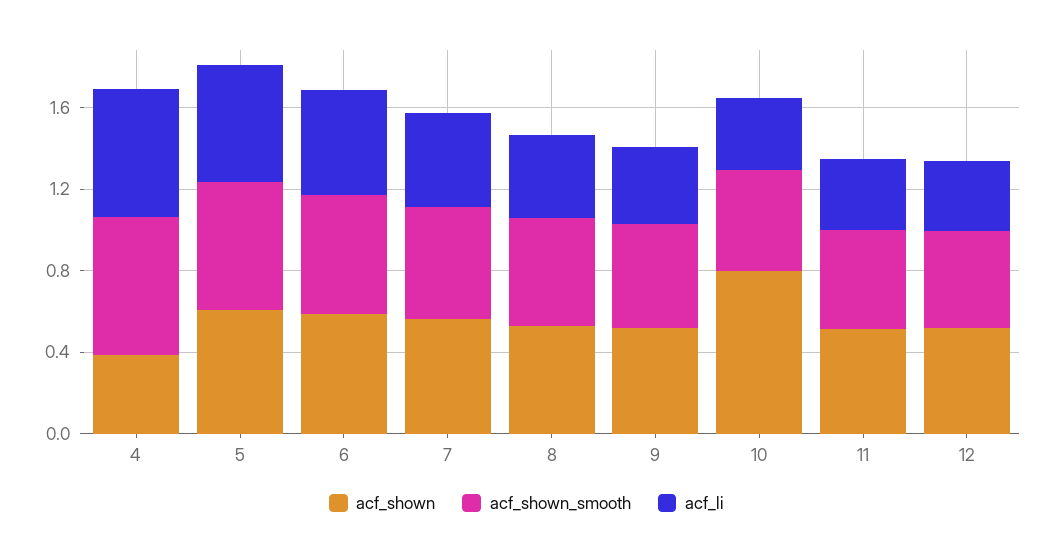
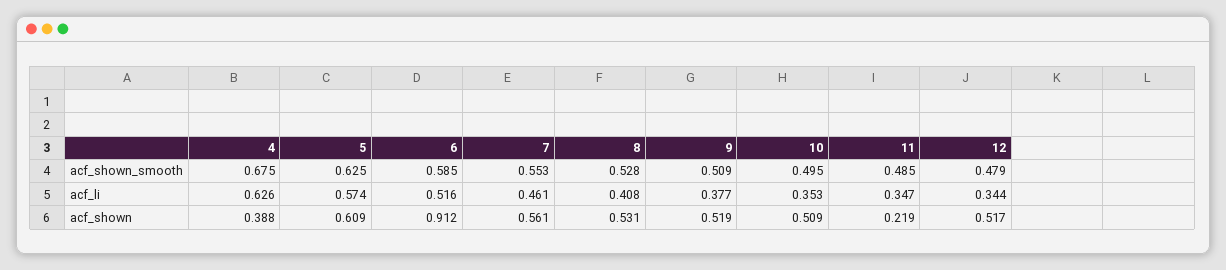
  {
    "acf_shown": {
      "4": 0.388,
      "5": 0.609,
-     "6": 0.6,
+     "6": 0.912,
      "7": 0.561,
      "8": 0.531,
      "9": 0.519,
-     "10": 0.8,
+     "10": 0.509,
-     "11": 0.5,
+     "11": 0.219,
      "12": 0.517
    },
    "acf_shown_smooth": {
      "4": 0.675,
      "5": 0.625,
      "6": 0.585,
      "7": 0.553,
      "8": 0.528,
      "9": 0.509,
      "10": 0.495,
      "11": 0.485,
      "12": 0.479
    },
    "acf_li": {
      "4": 0.626,
      "5": 0.574,
      "6": 0.516,
      "7": 0.461,
      "8": 0.408,
      "9": 0.377,
      "10": 0.353,
      "11": 0.347,
      "12": 0.344
    }
  }

